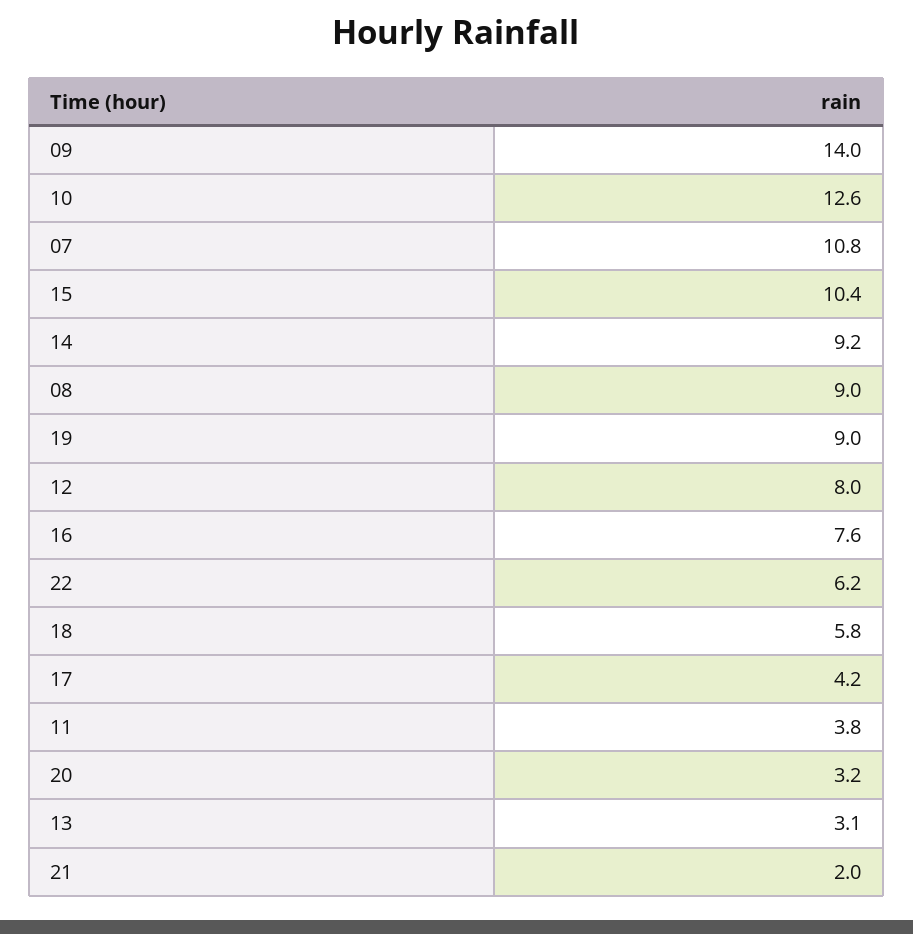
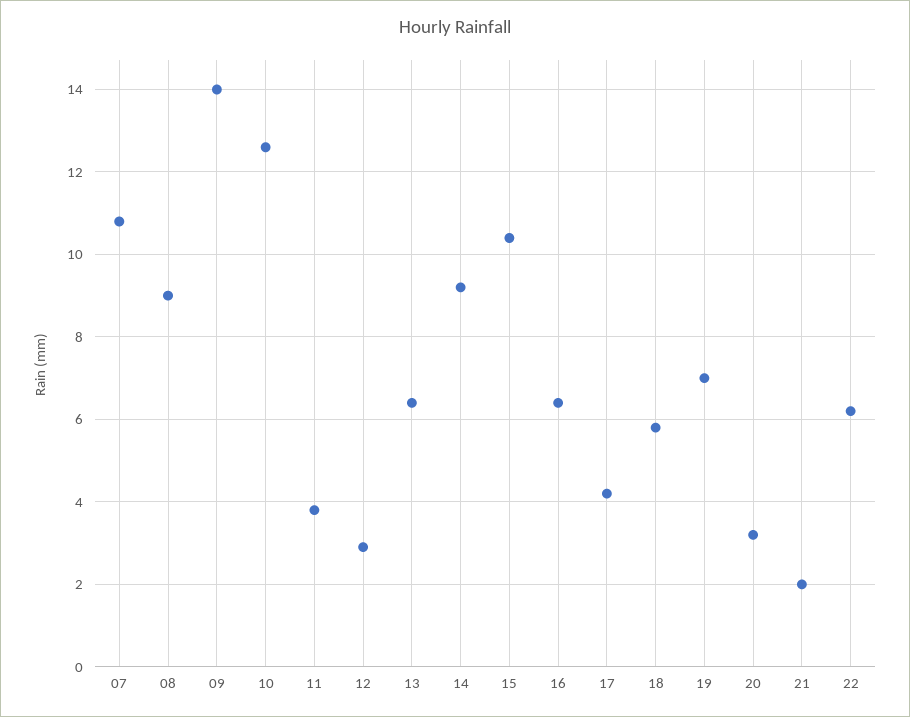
  {
    "09": 14,
    "10": 12.6,
    "07": 10.8,
    "15": 10.4,
    "14": 9.2,
    "08": 9,
-   "19": 9,
+   "19": 7,
-   "12": 8,
+   "12": 3,
-   "16": 7.6,
+   "16": 6.5,
    "22": 6.2,
    "18": 5.8,
    "17": 4.2,
    "11": 3.8,
    "20": 3.2,
-   "13": 3.1,
+   "13": 6.5,
    "21": 2
  }

